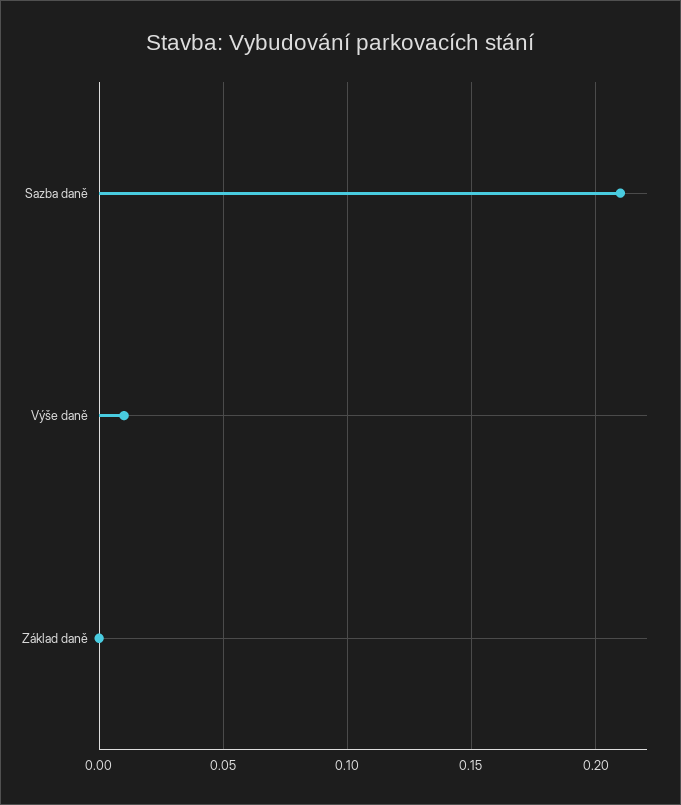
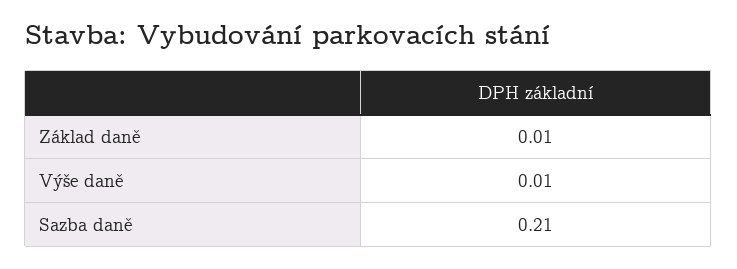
  {
    "Sazba daně": 0.21,
    "Výše daně": 0.01,
-   "Základ daně": 0
+   "Základ daně": 0.01
  }

